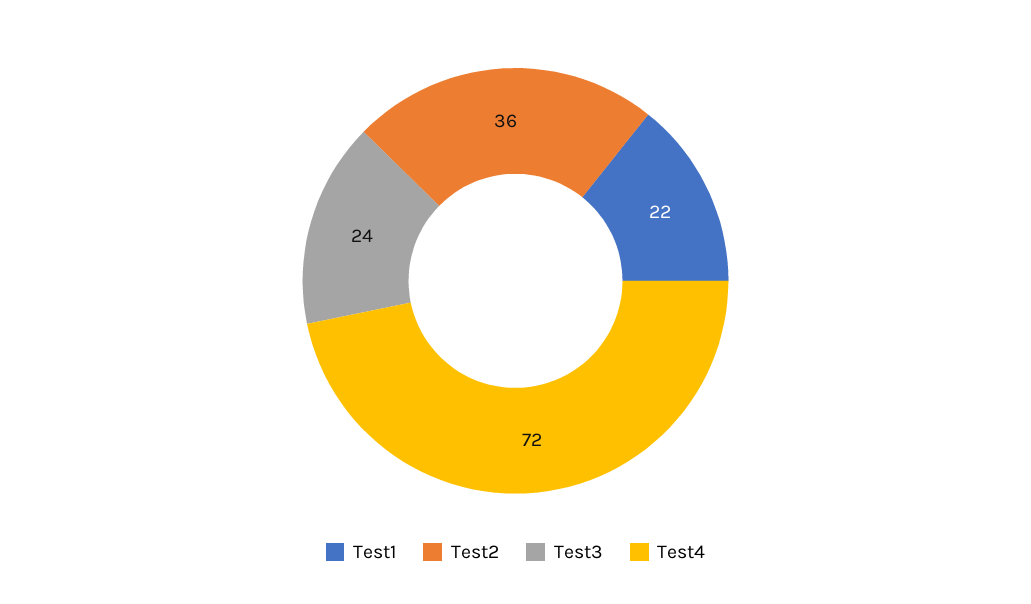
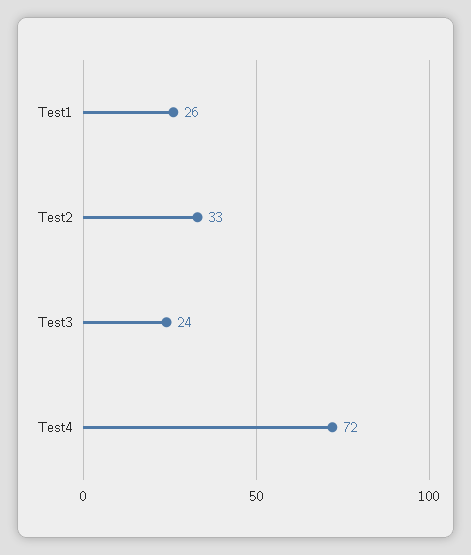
  {
-   "Test1": 22,
+   "Test1": 26,
-   "Test2": 36,
+   "Test2": 33,
    "Test3": 24,
    "Test4": 72
  }

